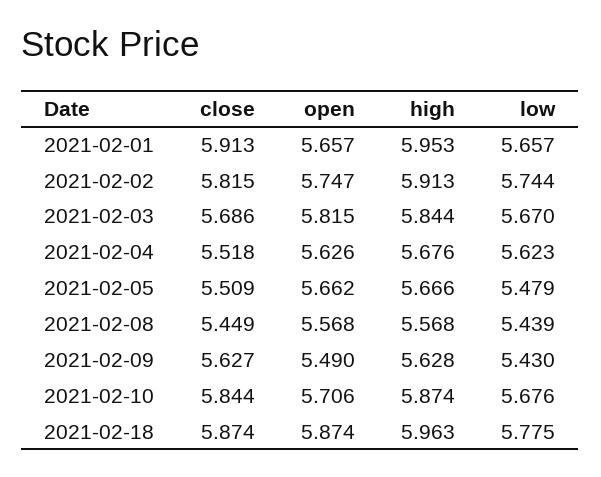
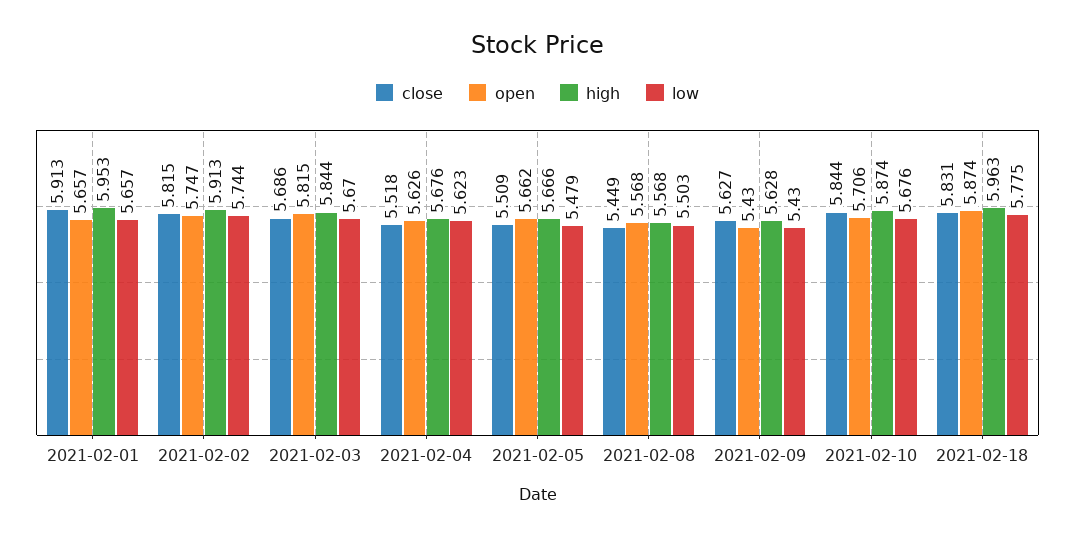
  {
    "close": {
      "2021-02-01": 5.913,
      "2021-02-02": 5.815,
      "2021-02-03": 5.686,
      "2021-02-04": 5.518,
      "2021-02-05": 5.509,
      "2021-02-08": 5.449,
      "2021-02-09": 5.627,
      "2021-02-10": 5.844,
-     "2021-02-18": 5.874
+     "2021-02-18": 5.831
    },
    "open": {
      "2021-02-01": 5.657,
      "2021-02-02": 5.747,
      "2021-02-03": 5.815,
      "2021-02-04": 5.626,
      "2021-02-05": 5.662,
      "2021-02-08": 5.568,
-     "2021-02-09": 5.49,
+     "2021-02-09": 5.43,
      "2021-02-10": 5.706,
      "2021-02-18": 5.874
    },
    "high": {
      "2021-02-01": 5.953,
      "2021-02-02": 5.913,
      "2021-02-03": 5.844,
      "2021-02-04": 5.676,
      "2021-02-05": 5.666,
      "2021-02-08": 5.568,
      "2021-02-09": 5.628,
      "2021-02-10": 5.874,
      "2021-02-18": 5.963
    },
    "low": {
      "2021-02-01": 5.657,
      "2021-02-02": 5.744,
      "2021-02-03": 5.67,
      "2021-02-04": 5.623,
      "2021-02-05": 5.479,
-     "2021-02-08": 5.439,
+     "2021-02-08": 5.503,
      "2021-02-09": 5.43,
      "2021-02-10": 5.676,
      "2021-02-18": 5.775
    }
  }

